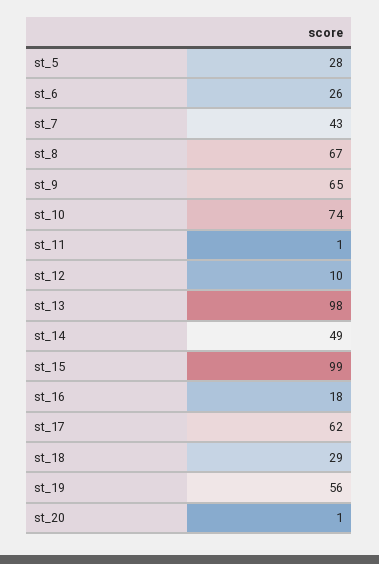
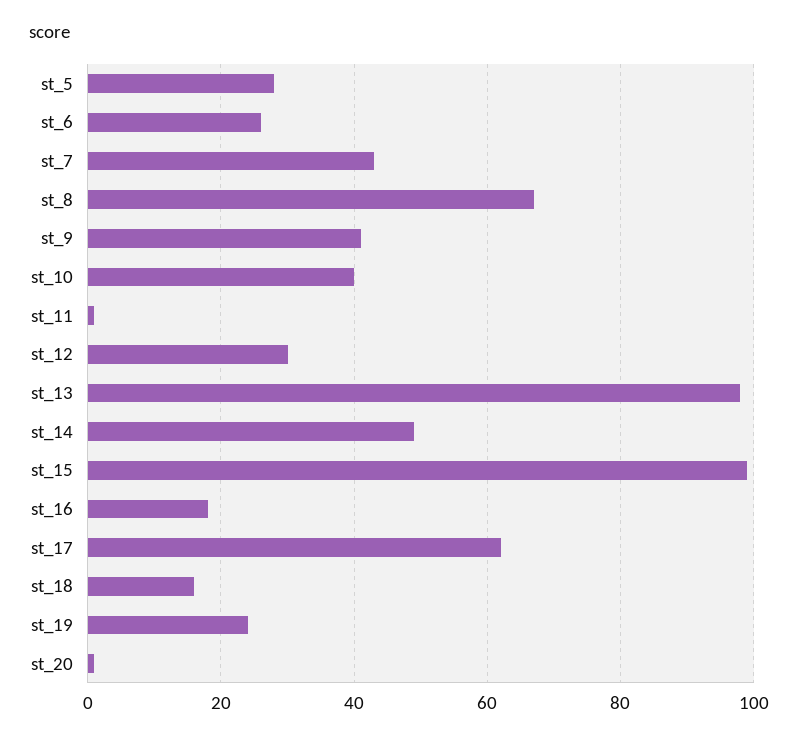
  {
    "st_5": 28,
    "st_6": 26,
    "st_7": 43,
    "st_8": 67,
-   "st_9": 65,
+   "st_9": 40,
-   "st_10": 74,
+   "st_10": 40,
    "st_11": 1,
-   "st_12": 10,
+   "st_12": 30,
    "st_13": 98,
    "st_14": 49,
    "st_15": 99,
    "st_16": 18,
    "st_17": 62,
-   "st_18": 29,
+   "st_18": 15,
-   "st_19": 56,
+   "st_19": 25,
    "st_20": 1
  }

